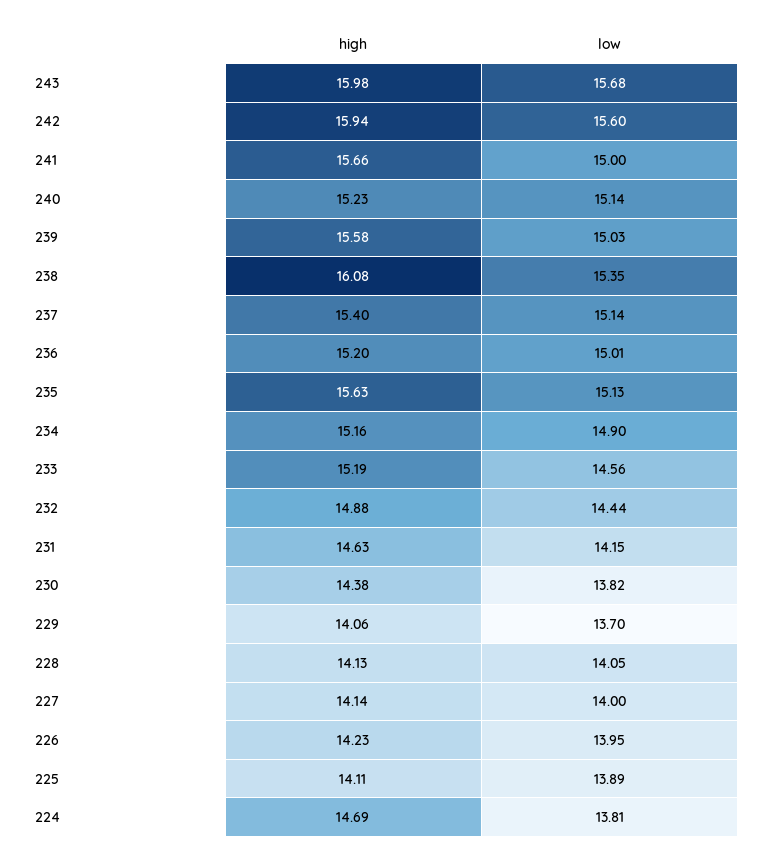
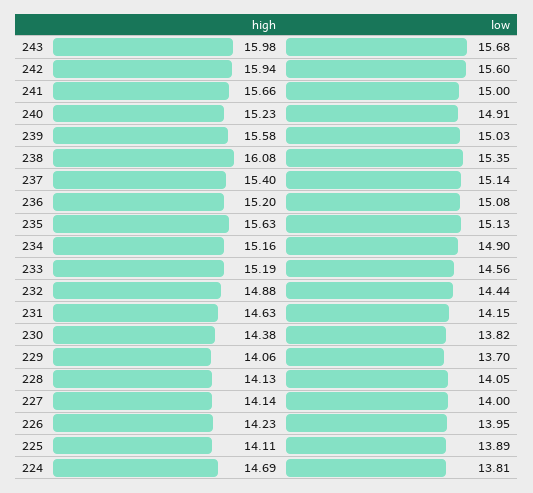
  {
    "high": {
      "243": 15.98,
      "242": 15.94,
      "241": 15.66,
      "240": 15.23,
      "239": 15.58,
      "238": 16.08,
      "237": 15.4,
      "236": 15.2,
      "235": 15.63,
      "234": 15.16,
      "233": 15.19,
      "232": 14.88,
      "231": 14.63,
      "230": 14.38,
      "229": 14.06,
      "228": 14.13,
      "227": 14.14,
      "226": 14.23,
      "225": 14.11,
      "224": 14.69
    },
    "low": {
      "243": 15.68,
      "242": 15.6,
      "241": 15,
-     "240": 15.14,
+     "240": 14.91,
      "239": 15.03,
      "238": 15.35,
      "237": 15.14,
-     "236": 15.01,
+     "236": 15.08,
      "235": 15.13,
      "234": 14.9,
      "233": 14.56,
      "232": 14.44,
      "231": 14.15,
      "230": 13.82,
      "229": 13.7,
      "228": 14.05,
      "227": 14,
      "226": 13.95,
      "225": 13.89,
      "224": 13.81
    }
  }

